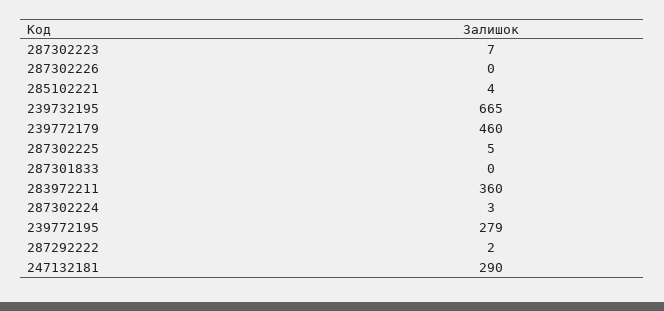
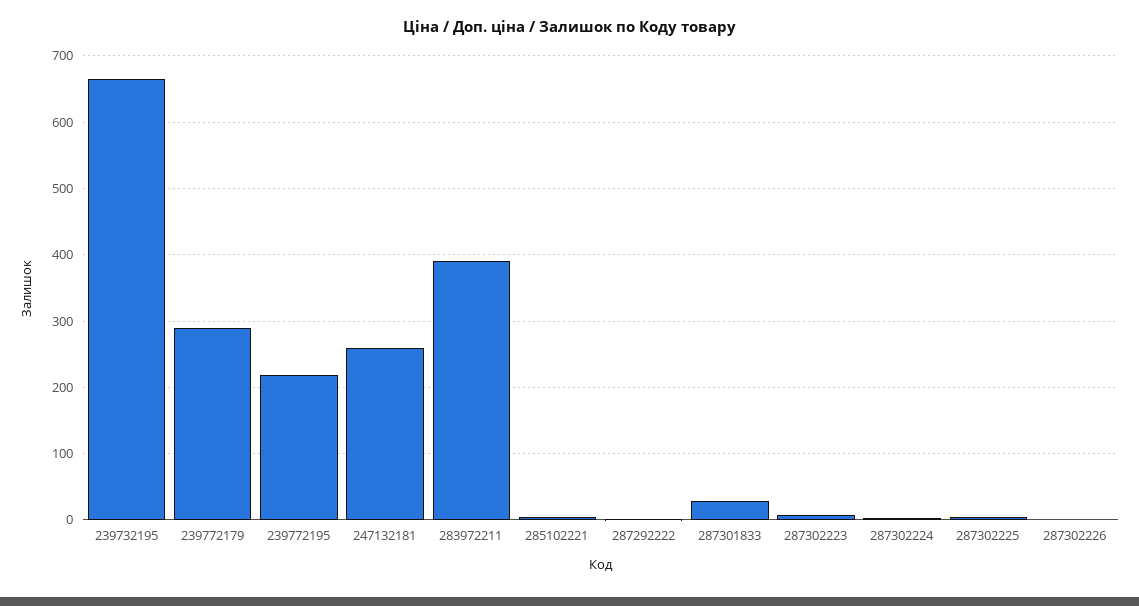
  {
    "287302223": 7,
    "287302226": 0,
    "285102221": 4,
    "239732195": 665,
-   "239772179": 460,
+   "239772179": 290,
    "287302225": 5,
-   "287301833": 0,
+   "287301833": 30,
-   "283972211": 360,
+   "283972211": 390,
    "287302224": 3,
-   "239772195": 279,
+   "239772195": 220,
    "287292222": 2,
-   "247132181": 290
+   "247132181": 260
  }

